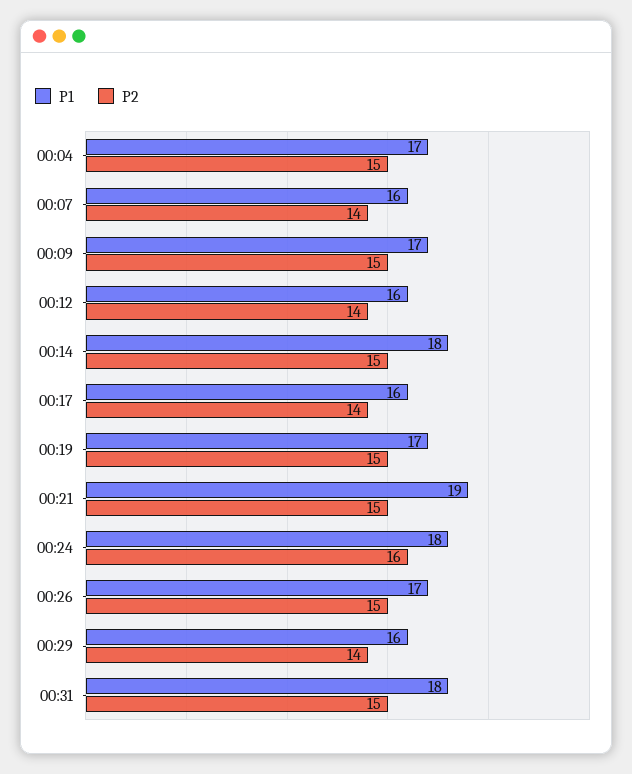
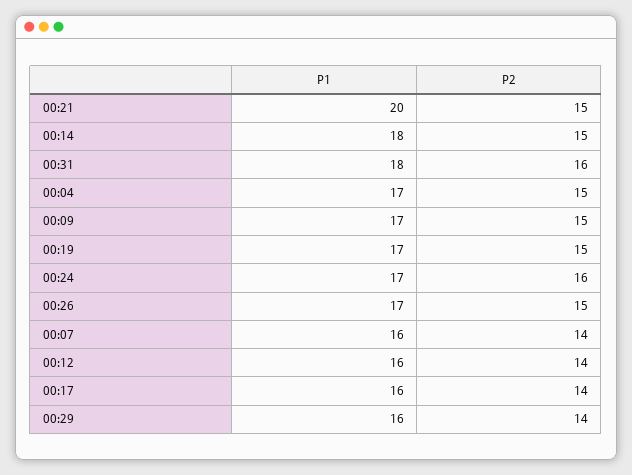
  {
    "P1": {
      "00:04": 17,
      "00:07": 16,
      "00:09": 17,
      "00:12": 16,
      "00:14": 18,
      "00:17": 16,
      "00:19": 17,
-     "00:21": 19,
+     "00:21": 20,
-     "00:24": 18,
+     "00:24": 17,
      "00:26": 17,
      "00:29": 16,
      "00:31": 18
    },
    "P2": {
      "00:04": 15,
      "00:07": 14,
      "00:09": 15,
      "00:12": 14,
      "00:14": 15,
      "00:17": 14,
      "00:19": 15,
      "00:21": 15,
      "00:24": 16,
      "00:26": 15,
      "00:29": 14,
-     "00:31": 15
+     "00:31": 16
    }
  }

